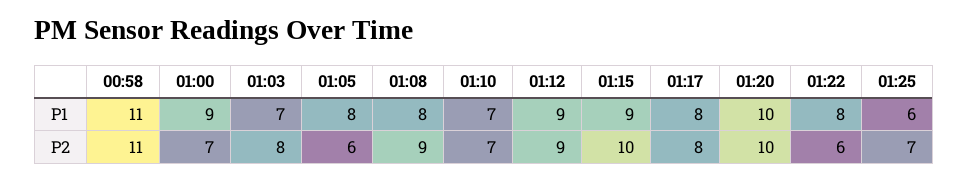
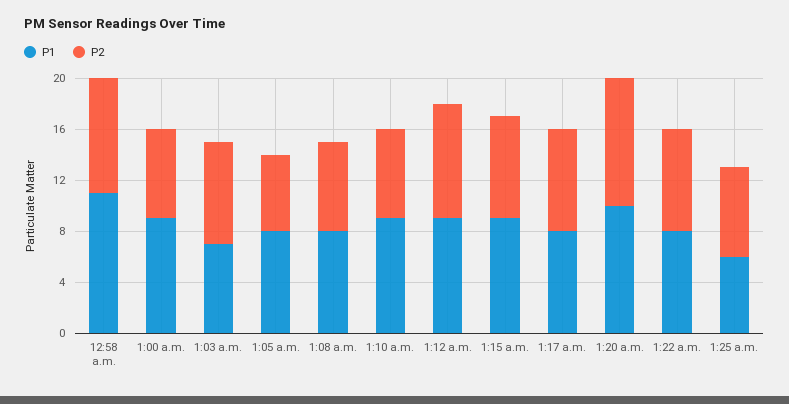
  {
    "P1": {
      "00:58": 11,
      "01:00": 9,
      "01:03": 7,
      "01:05": 8,
      "01:08": 8,
-     "01:10": 7,
+     "01:10": 9,
      "01:12": 9,
      "01:15": 9,
      "01:17": 8,
      "01:20": 10,
      "01:22": 8,
      "01:25": 6
    },
    "P2": {
-     "00:58": 11,
+     "00:58": 9,
      "01:00": 7,
      "01:03": 8,
      "01:05": 6,
-     "01:08": 9,
+     "01:08": 7,
      "01:10": 7,
      "01:12": 9,
-     "01:15": 10,
+     "01:15": 8,
      "01:17": 8,
      "01:20": 10,
-     "01:22": 6,
+     "01:22": 8,
      "01:25": 7
    }
  }

